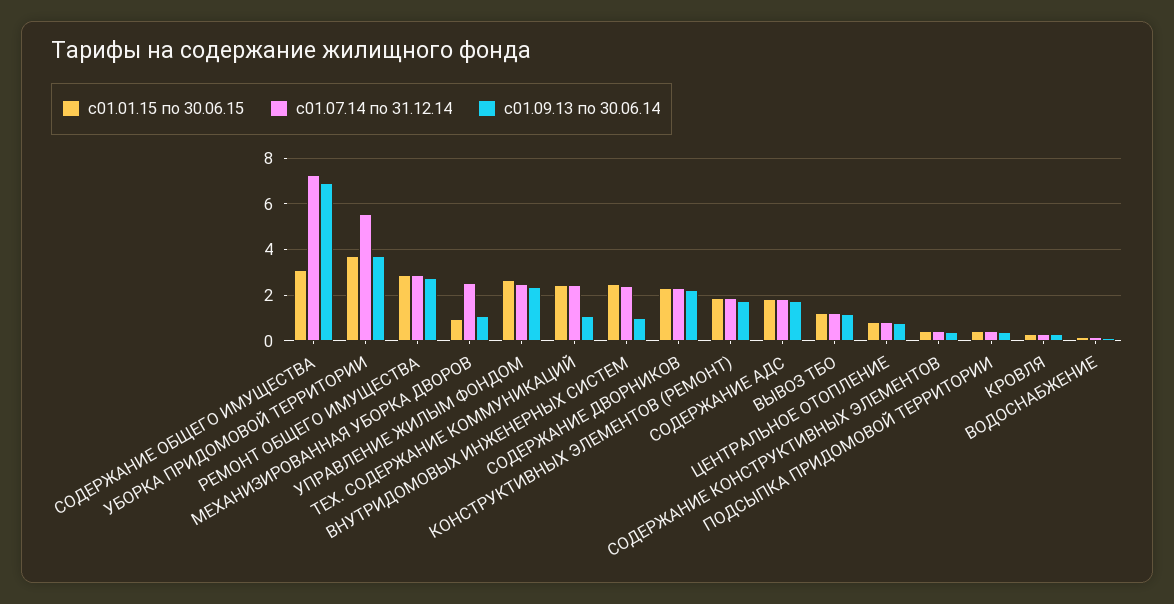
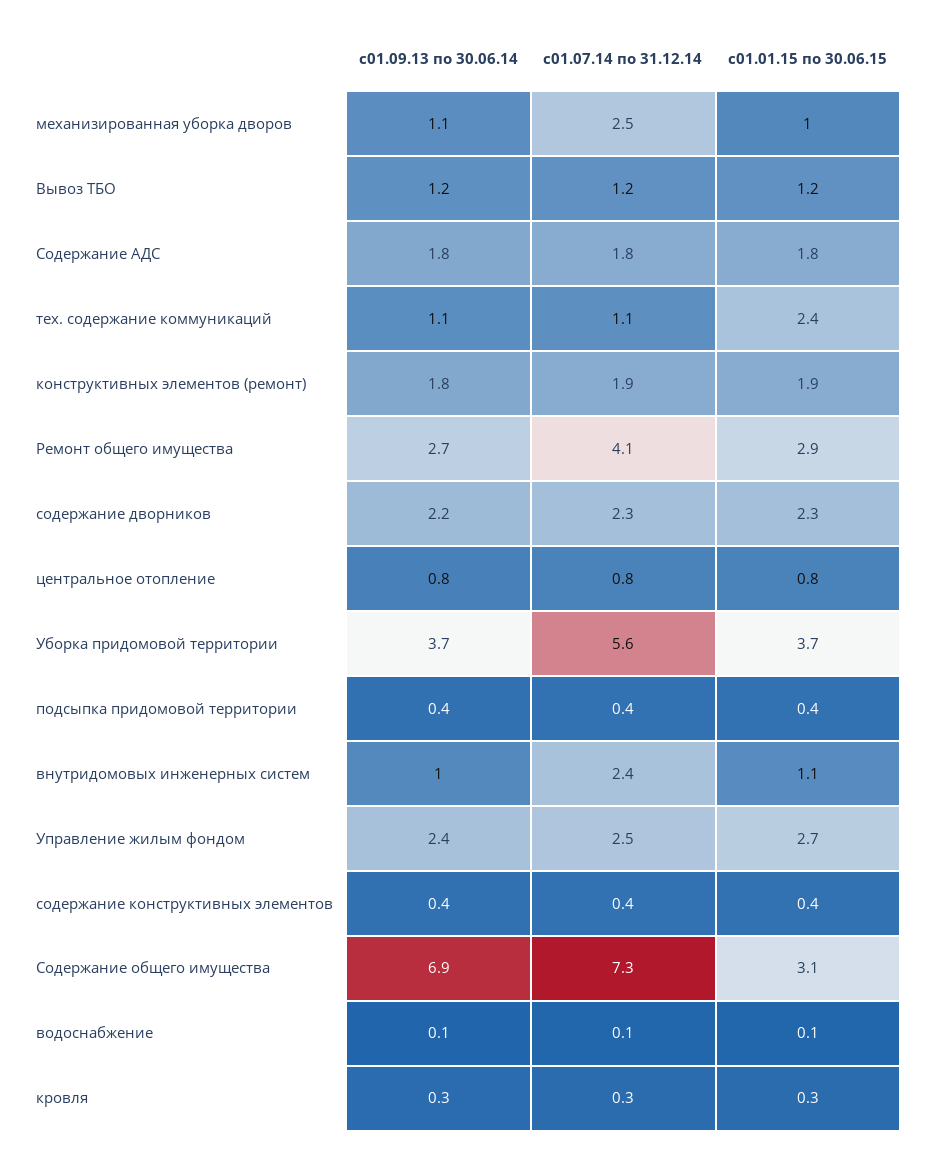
  {
    "с01.01.15 по 30.06.15": {
      "СОДЕРЖАНИЕ ОБЩЕГО ИМУЩЕСТВА": 3.1,
      "УБОРКА ПРИДОМОВОЙ ТЕРРИТОРИИ": 3.7,
      "РЕМОНТ ОБЩЕГО ИМУЩЕСТВА": 2.9,
      "МЕХАНИЗИРОВАННАЯ УБОРКА ДВОРОВ": 1,
      "УПРАВЛЕНИЕ ЖИЛЫМ ФОНДОМ": 2.7,
      "ТЕХ. СОДЕРЖАНИЕ КОММУНИКАЦИЙ": 2.4,
-     "ВНУТРИДОМОВЫХ ИНЖЕНЕРНЫХ СИСТЕМ": 2.5,
+     "ВНУТРИДОМОВЫХ ИНЖЕНЕРНЫХ СИСТЕМ": 1.1,
      "СОДЕРЖАНИЕ ДВОРНИКОВ": 2.3,
      "КОНСТРУКТИВНЫХ ЭЛЕМЕНТОВ (РЕМОНТ)": 1.9,
      "СОДЕРЖАНИЕ АДС": 1.8,
      "ВЫВОЗ ТБО": 1.2,
      "ЦЕНТРАЛЬНОЕ ОТОПЛЕНИЕ": 0.8,
      "СОДЕРЖАНИЕ КОНСТРУКТИВНЫХ ЭЛЕМЕНТОВ": 0.4,
      "ПОДСЫПКА ПРИДОМОВОЙ ТЕРРИТОРИИ": 0.4,
      "КРОВЛЯ": 0.3,
      "ВОДОСНАБЖЕНИЕ": 0.1
    },
    "с01.07.14 по 31.12.14": {
      "СОДЕРЖАНИЕ ОБЩЕГО ИМУЩЕСТВА": 7.3,
      "УБОРКА ПРИДОМОВОЙ ТЕРРИТОРИИ": 5.6,
-     "РЕМОНТ ОБЩЕГО ИМУЩЕСТВА": 3,
+     "РЕМОНТ ОБЩЕГО ИМУЩЕСТВА": 4.1,
      "МЕХАНИЗИРОВАННАЯ УБОРКА ДВОРОВ": 2.5,
      "УПРАВЛЕНИЕ ЖИЛЫМ ФОНДОМ": 2.5,
-     "ТЕХ. СОДЕРЖАНИЕ КОММУНИКАЦИЙ": 2.5,
+     "ТЕХ. СОДЕРЖАНИЕ КОММУНИКАЦИЙ": 1.1,
      "ВНУТРИДОМОВЫХ ИНЖЕНЕРНЫХ СИСТЕМ": 2.4,
      "СОДЕРЖАНИЕ ДВОРНИКОВ": 2.3,
      "КОНСТРУКТИВНЫХ ЭЛЕМЕНТОВ (РЕМОНТ)": 1.9,
      "СОДЕРЖАНИЕ АДС": 1.8,
      "ВЫВОЗ ТБО": 1.2,
      "ЦЕНТРАЛЬНОЕ ОТОПЛЕНИЕ": 0.8,
      "СОДЕРЖАНИЕ КОНСТРУКТИВНЫХ ЭЛЕМЕНТОВ": 0.4,
      "ПОДСЫПКА ПРИДОМОВОЙ ТЕРРИТОРИИ": 0.4,
      "КРОВЛЯ": 0.3,
      "ВОДОСНАБЖЕНИЕ": 0.1
    },
    "с01.09.13 по 30.06.14": {
      "СОДЕРЖАНИЕ ОБЩЕГО ИМУЩЕСТВА": 6.9,
      "УБОРКА ПРИДОМОВОЙ ТЕРРИТОРИИ": 3.7,
      "РЕМОНТ ОБЩЕГО ИМУЩЕСТВА": 2.7,
      "МЕХАНИЗИРОВАННАЯ УБОРКА ДВОРОВ": 1.1,
      "УПРАВЛЕНИЕ ЖИЛЫМ ФОНДОМ": 2.4,
      "ТЕХ. СОДЕРЖАНИЕ КОММУНИКАЦИЙ": 1.1,
      "ВНУТРИДОМОВЫХ ИНЖЕНЕРНЫХ СИСТЕМ": 1,
      "СОДЕРЖАНИЕ ДВОРНИКОВ": 2.2,
      "КОНСТРУКТИВНЫХ ЭЛЕМЕНТОВ (РЕМОНТ)": 1.8,
      "СОДЕРЖАНИЕ АДС": 1.8,
      "ВЫВОЗ ТБО": 1.2,
      "ЦЕНТРАЛЬНОЕ ОТОПЛЕНИЕ": 0.8,
      "СОДЕРЖАНИЕ КОНСТРУКТИВНЫХ ЭЛЕМЕНТОВ": 0.4,
      "ПОДСЫПКА ПРИДОМОВОЙ ТЕРРИТОРИИ": 0.4,
      "КРОВЛЯ": 0.3,
      "ВОДОСНАБЖЕНИЕ": 0.1
    }
  }

